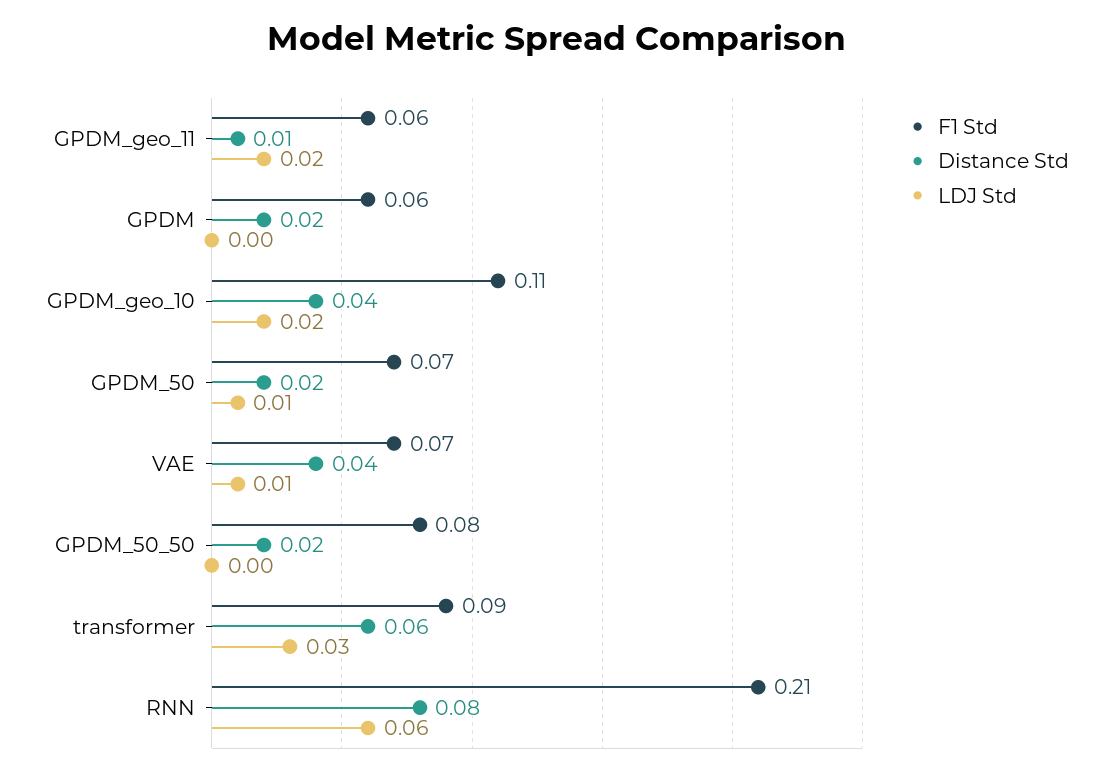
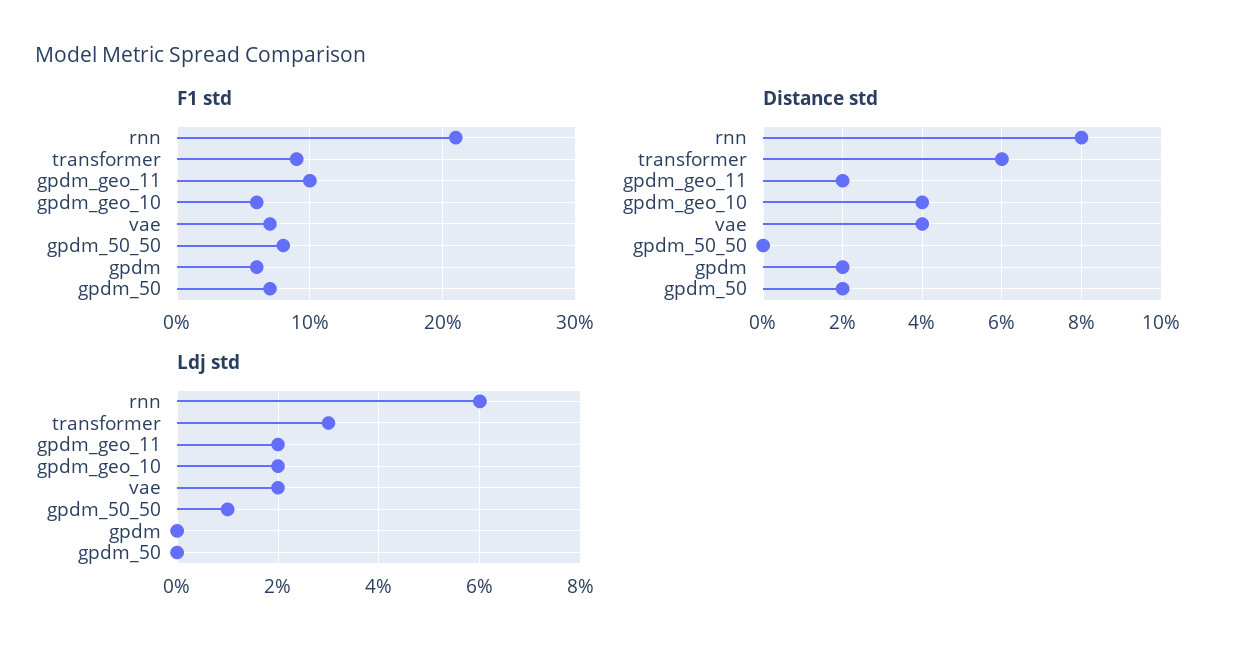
  {
    "F1 Std": {
-     "GPDM_geo_11": 0.06,
+     "GPDM_geo_11": 0.1,
      "GPDM": 0.06,
-     "GPDM_geo_10": 0.11,
+     "GPDM_geo_10": 0.06,
      "GPDM_50": 0.07,
      "VAE": 0.07,
      "GPDM_50_50": 0.08,
      "transformer": 0.09,
      "RNN": 0.21
    },
    "Distance Std": {
-     "GPDM_geo_11": 0.01,
+     "GPDM_geo_11": 0.02,
      "GPDM": 0.02,
      "GPDM_geo_10": 0.04,
      "GPDM_50": 0.02,
      "VAE": 0.04,
-     "GPDM_50_50": 0.02,
+     "GPDM_50_50": 0,
      "transformer": 0.06,
      "RNN": 0.08
    },
    "LDJ Std": {
      "GPDM_geo_11": 0.02,
      "GPDM": 0,
      "GPDM_geo_10": 0.02,
-     "GPDM_50": 0.01,
+     "GPDM_50": 0,
-     "VAE": 0.01,
+     "VAE": 0.02,
-     "GPDM_50_50": 0,
+     "GPDM_50_50": 0.01,
      "transformer": 0.03,
      "RNN": 0.06
    }
  }

